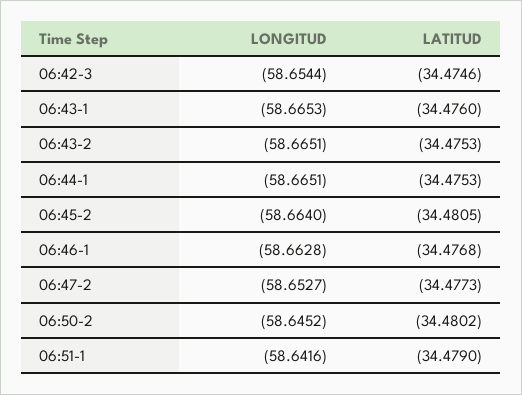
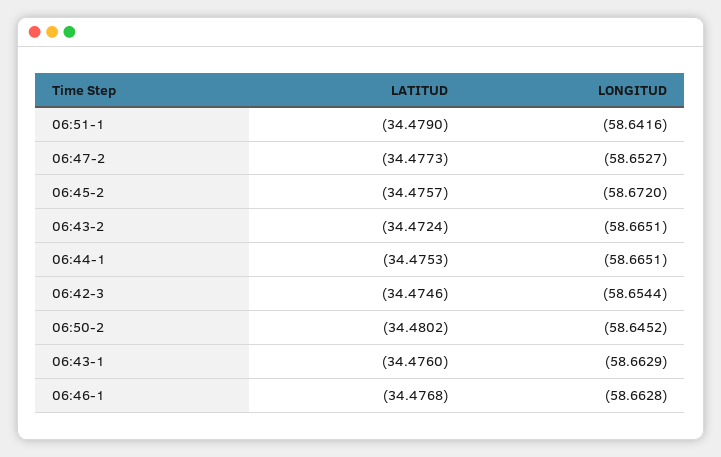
  {
    "LONGITUD": {
      "06:42-3": -58.6544,
-     "06:43-1": -58.6653,
+     "06:43-1": -58.6629,
      "06:43-2": -58.6651,
      "06:44-1": -58.6651,
-     "06:45-2": -58.664,
+     "06:45-2": -58.672,
      "06:46-1": -58.6628,
      "06:47-2": -58.6527,
      "06:50-2": -58.6452,
      "06:51-1": -58.6416
    },
    "LATITUD": {
      "06:42-3": -34.4746,
      "06:43-1": -34.476,
-     "06:43-2": -34.4753,
+     "06:43-2": -34.4724,
      "06:44-1": -34.4753,
-     "06:45-2": -34.4805,
+     "06:45-2": -34.4757,
      "06:46-1": -34.4768,
      "06:47-2": -34.4773,
      "06:50-2": -34.4802,
      "06:51-1": -34.479
    }
  }

